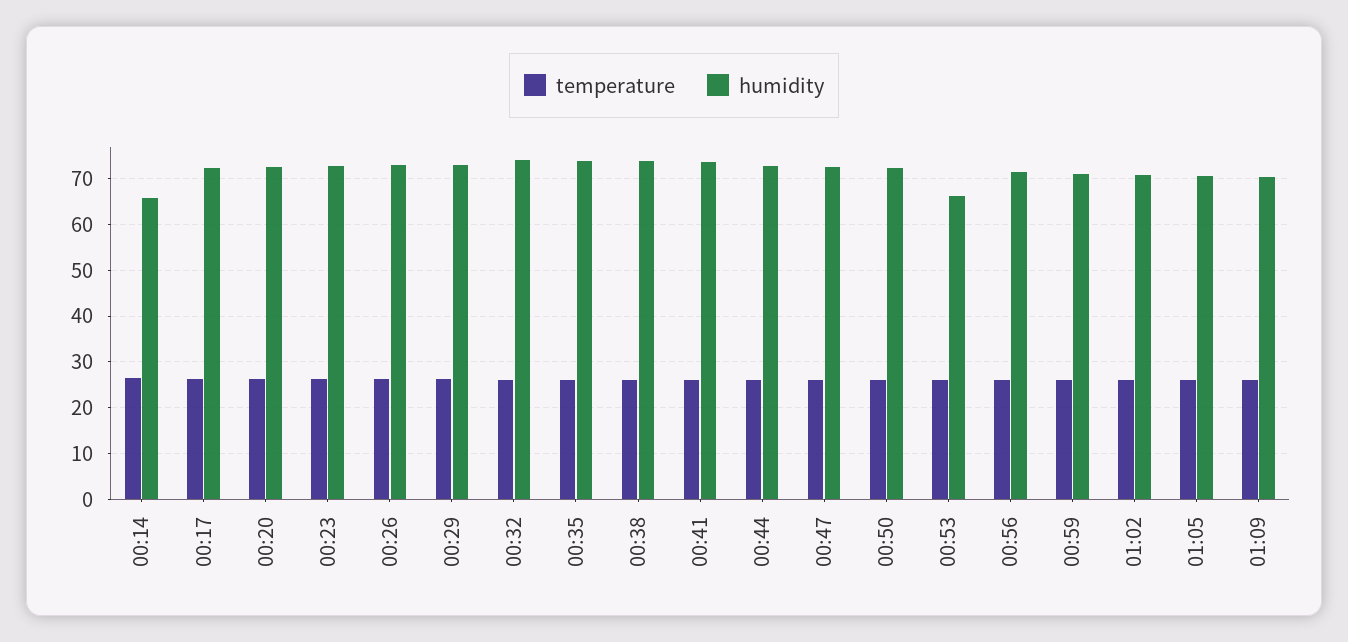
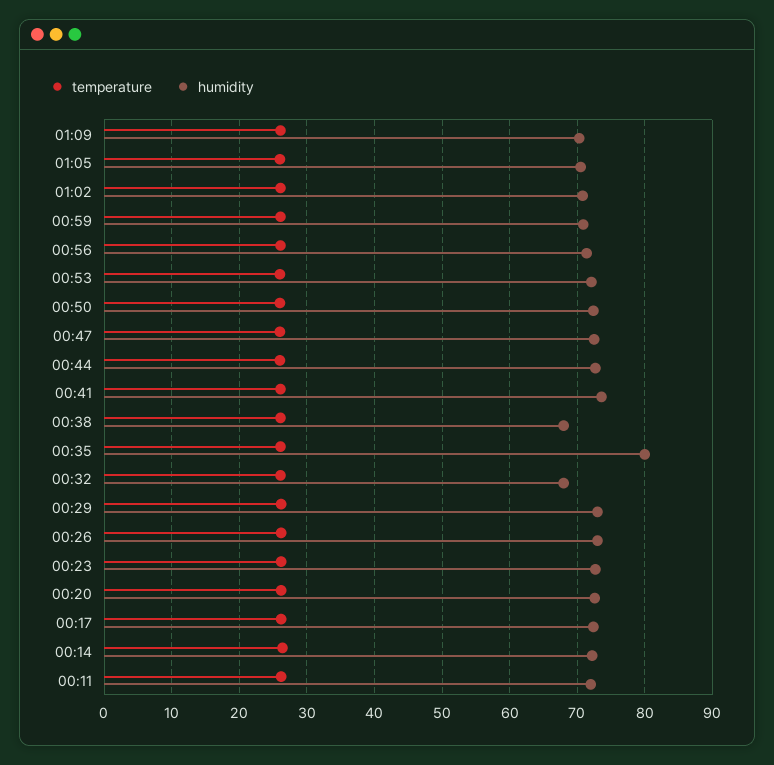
  {
    "temperature": {
      "00:14": 26,
      "00:17": 26,
      "00:20": 26,
      "00:23": 26,
      "00:26": 26,
      "00:29": 26,
      "00:32": 26,
      "00:35": 26,
      "00:38": 26,
      "00:41": 26,
      "00:44": 26,
      "00:47": 26,
      "00:50": 26,
      "00:53": 26,
      "00:56": 26,
      "00:59": 26,
      "01:02": 26,
      "01:05": 26,
-     "01:09": 26
+     "01:09": 26,
+     "00:11": 26
    },
    "humidity": {
-     "00:14": 66,
+     "00:14": 72,
      "00:17": 72,
      "00:20": 73,
      "00:23": 73,
      "00:26": 73,
      "00:29": 73,
-     "00:32": 74,
+     "00:32": 68,
-     "00:35": 74,
+     "00:35": 80,
-     "00:38": 74,
+     "00:38": 68,
      "00:41": 74,
      "00:44": 73,
      "00:47": 73,
      "00:50": 72,
-     "00:53": 66,
+     "00:53": 72,
      "00:56": 71,
      "00:59": 71,
      "01:02": 71,
      "01:05": 71,
-     "01:09": 70
+     "01:09": 70,
+     "00:11": 72
    }
  }

